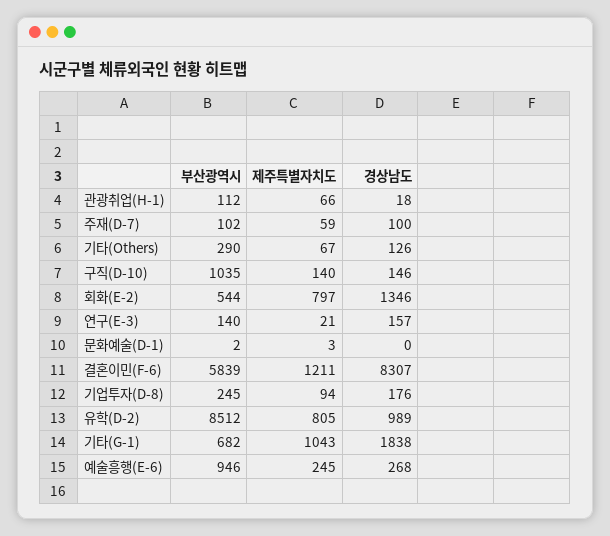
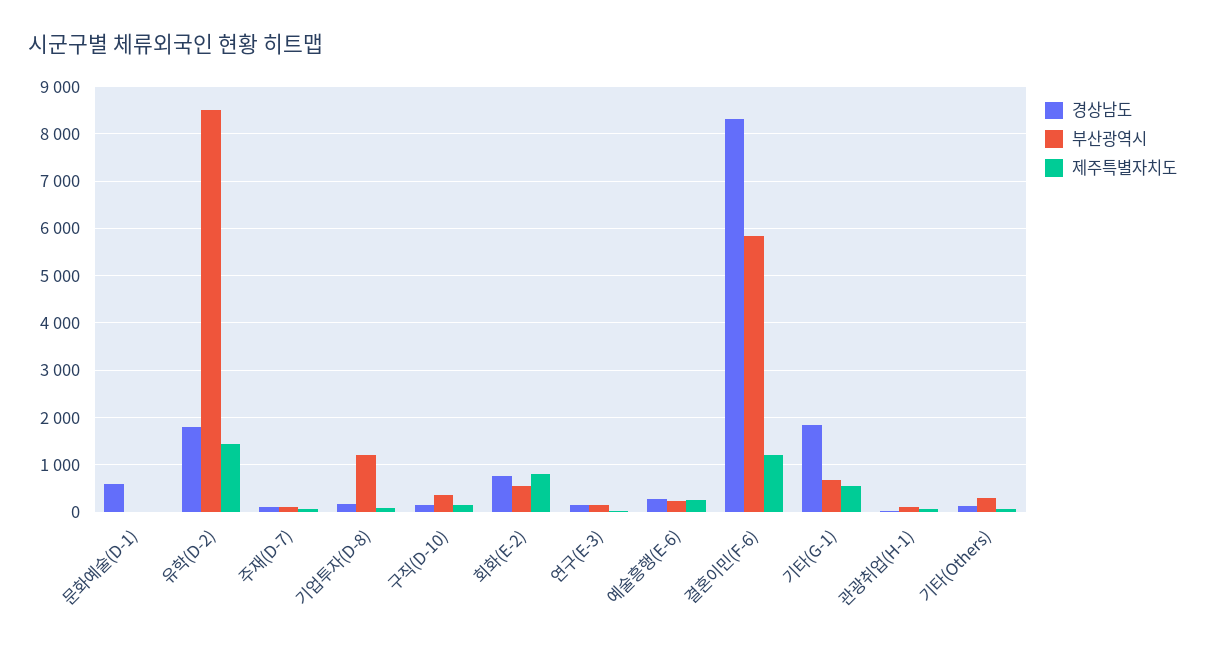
  {
    "부산광역시": {
      "관광취업(H-1)": 112,
      "주재(D-7)": 102,
      "기타(Others)": 290,
-     "구직(D-10)": 1035,
+     "구직(D-10)": 400,
      "회화(E-2)": 544,
      "연구(E-3)": 140,
      "문화예술(D-1)": 2,
      "결혼이민(F-6)": 5839,
-     "기업투자(D-8)": 245,
+     "기업투자(D-8)": 1200,
      "유학(D-2)": 8512,
      "기타(G-1)": 682,
-     "예술흥행(E-6)": 946
+     "예술흥행(E-6)": 200
    },
    "제주특별자치도": {
      "관광취업(H-1)": 66,
      "주재(D-7)": 59,
      "기타(Others)": 67,
      "구직(D-10)": 140,
      "회화(E-2)": 797,
      "연구(E-3)": 21,
      "문화예술(D-1)": 3,
      "결혼이민(F-6)": 1211,
      "기업투자(D-8)": 94,
-     "유학(D-2)": 805,
+     "유학(D-2)": 1400,
-     "기타(G-1)": 1043,
+     "기타(G-1)": 600,
      "예술흥행(E-6)": 245
    },
    "경상남도": {
      "관광취업(H-1)": 18,
      "주재(D-7)": 100,
      "기타(Others)": 126,
      "구직(D-10)": 146,
-     "회화(E-2)": 1346,
+     "회화(E-2)": 800,
      "연구(E-3)": 157,
-     "문화예술(D-1)": 0,
+     "문화예술(D-1)": 600,
      "결혼이민(F-6)": 8307,
      "기업투자(D-8)": 176,
-     "유학(D-2)": 989,
+     "유학(D-2)": 1800,
      "기타(G-1)": 1838,
      "예술흥행(E-6)": 268
    }
  }

